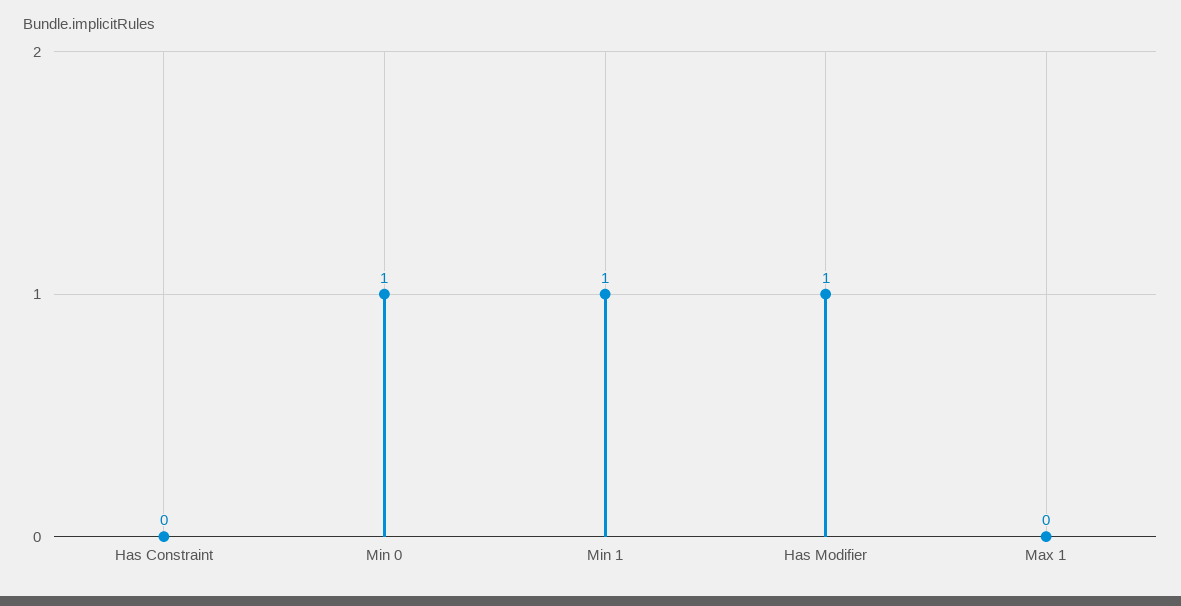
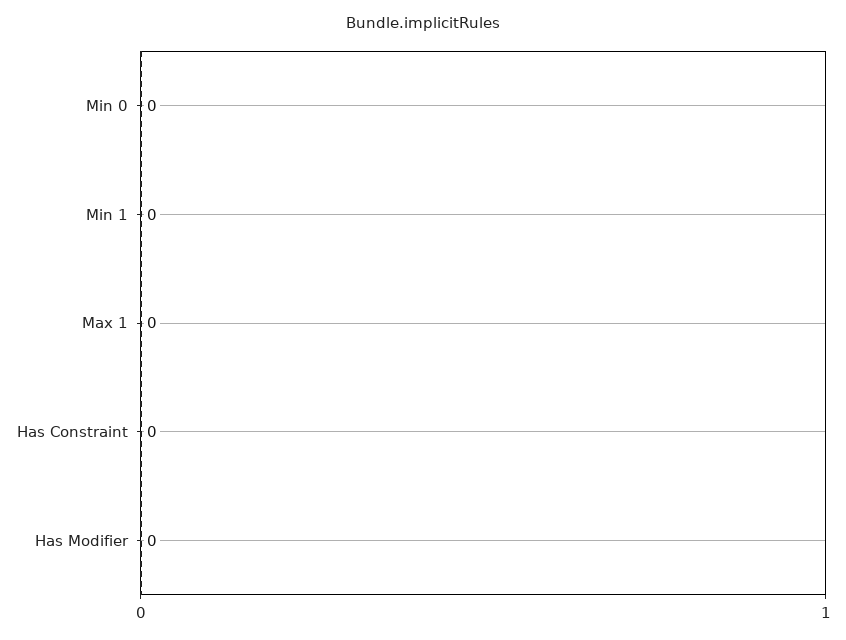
  {
    "Has Constraint": 0,
-   "Min 0": 1,
+   "Min 0": 0,
-   "Min 1": 1,
+   "Min 1": 0,
-   "Has Modifier": 1,
+   "Has Modifier": 0,
    "Max 1": 0
  }

